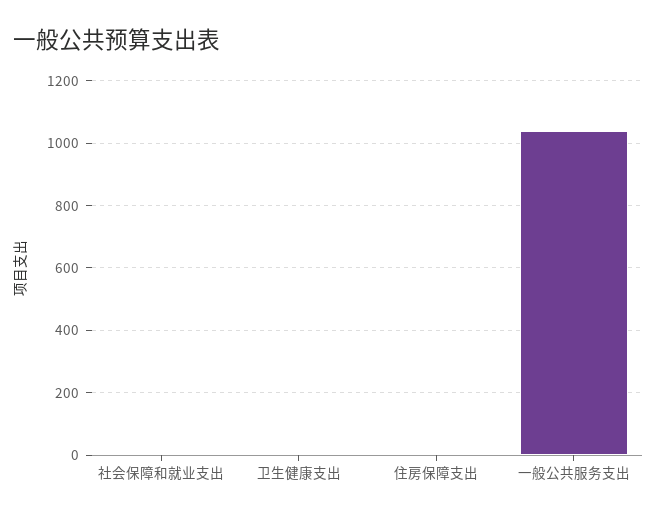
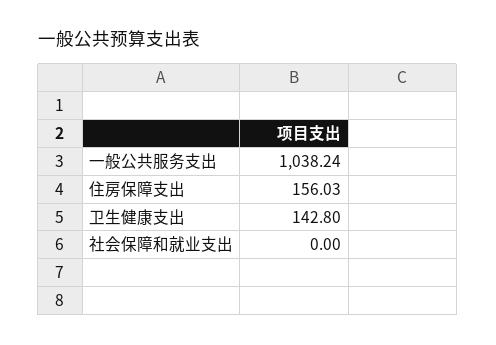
  {
    "社会保障和就业支出": 0,
-   "卫生健康支出": 0,
+   "卫生健康支出": 142.8,
-   "住房保障支出": 0,
+   "住房保障支出": 156.03,
    "一般公共服务支出": 1038.24
  }

